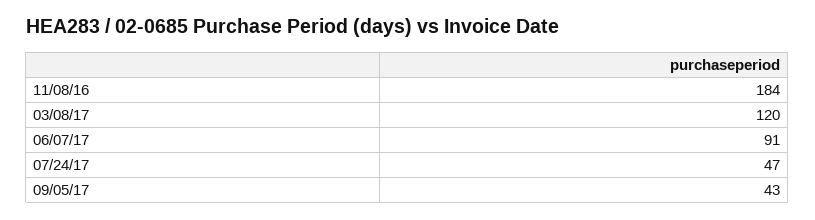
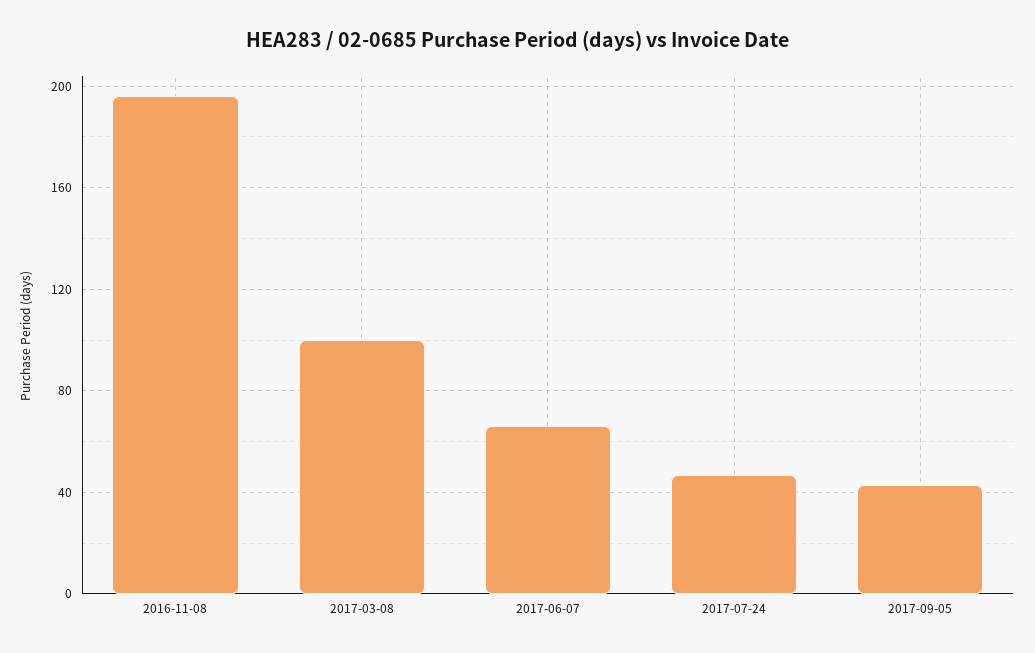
  {
-   "11/08/16": 184,
+   "11/08/16": 195,
-   "03/08/17": 120,
+   "03/08/17": 100,
-   "06/07/17": 91,
+   "06/07/17": 65,
    "07/24/17": 47,
    "09/05/17": 43
  }

